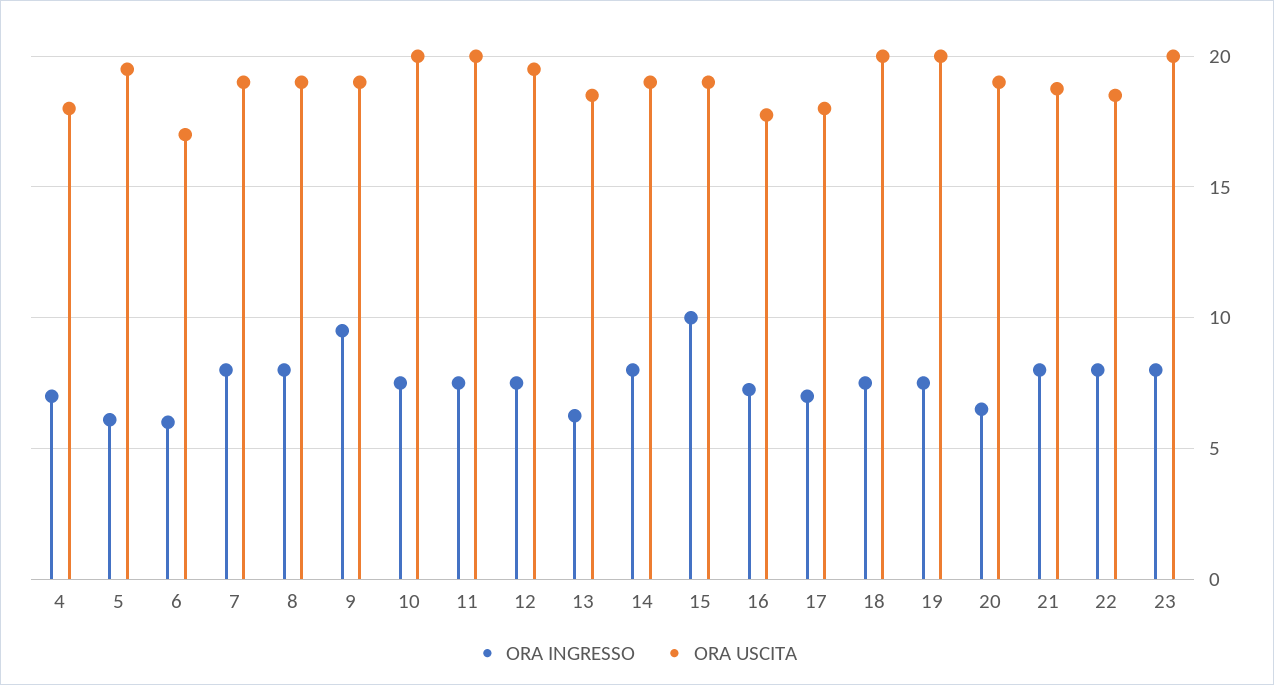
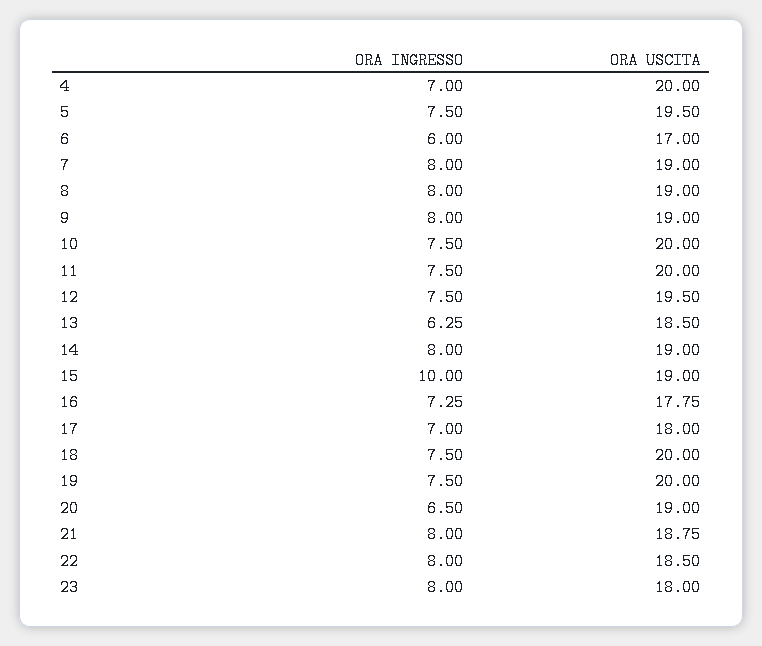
  {
    "ORA INGRESSO": {
      "4": 7,
-     "5": 6,
+     "5": 7.5,
      "6": 6,
      "7": 8,
      "8": 8,
-     "9": 9.5,
+     "9": 8,
      "10": 7.5,
      "11": 7.5,
      "12": 7.5,
      "13": 6.25,
      "14": 8,
      "15": 10,
      "16": 7.25,
      "17": 7,
      "18": 7.5,
      "19": 7.5,
      "20": 6.5,
      "21": 8,
      "22": 8,
      "23": 8
    },
    "ORA USCITA": {
-     "4": 18,
+     "4": 20,
      "5": 19.5,
      "6": 17,
      "7": 19,
      "8": 19,
      "9": 19,
      "10": 20,
      "11": 20,
      "12": 19.5,
      "13": 18.5,
      "14": 19,
      "15": 19,
      "16": 17.75,
      "17": 18,
      "18": 20,
      "19": 20,
      "20": 19,
      "21": 18.75,
      "22": 18.5,
-     "23": 20
+     "23": 18
    }
  }

